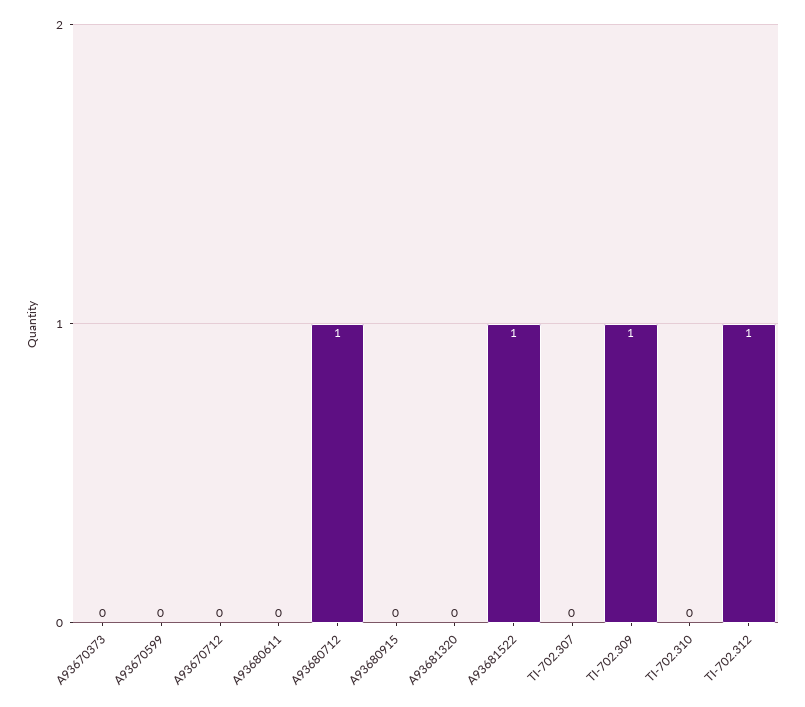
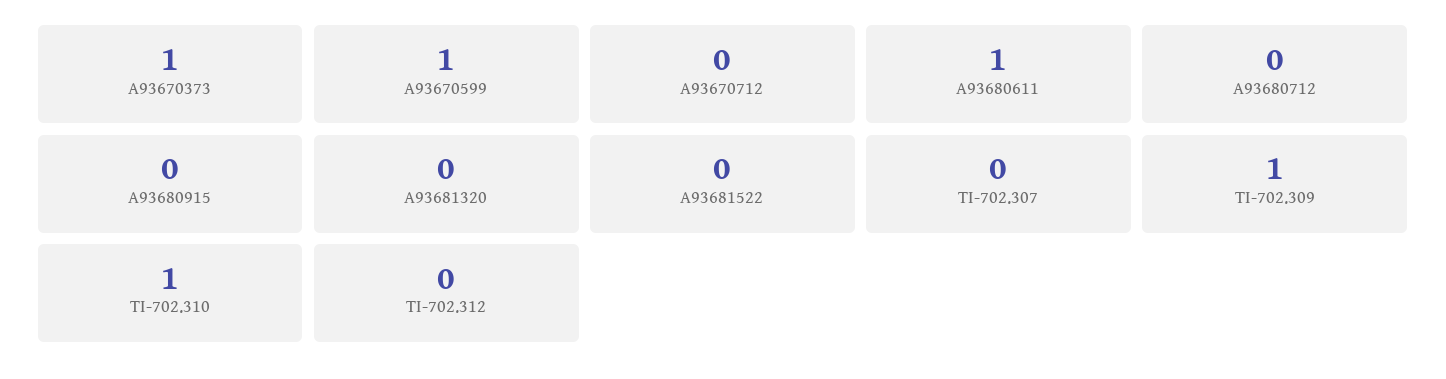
  {
-   "A93670373": 0,
+   "A93670373": 1,
-   "A93670599": 0,
+   "A93670599": 1,
    "A93670712": 0,
-   "A93680611": 0,
+   "A93680611": 1,
-   "A93680712": 1,
+   "A93680712": 0,
    "A93680915": 0,
    "A93681320": 0,
-   "A93681522": 1,
+   "A93681522": 0,
    "TI-702.307": 0,
    "TI-702.309": 1,
-   "TI-702.310": 0,
+   "TI-702.310": 1,
-   "TI-702.312": 1
+   "TI-702.312": 0
  }

